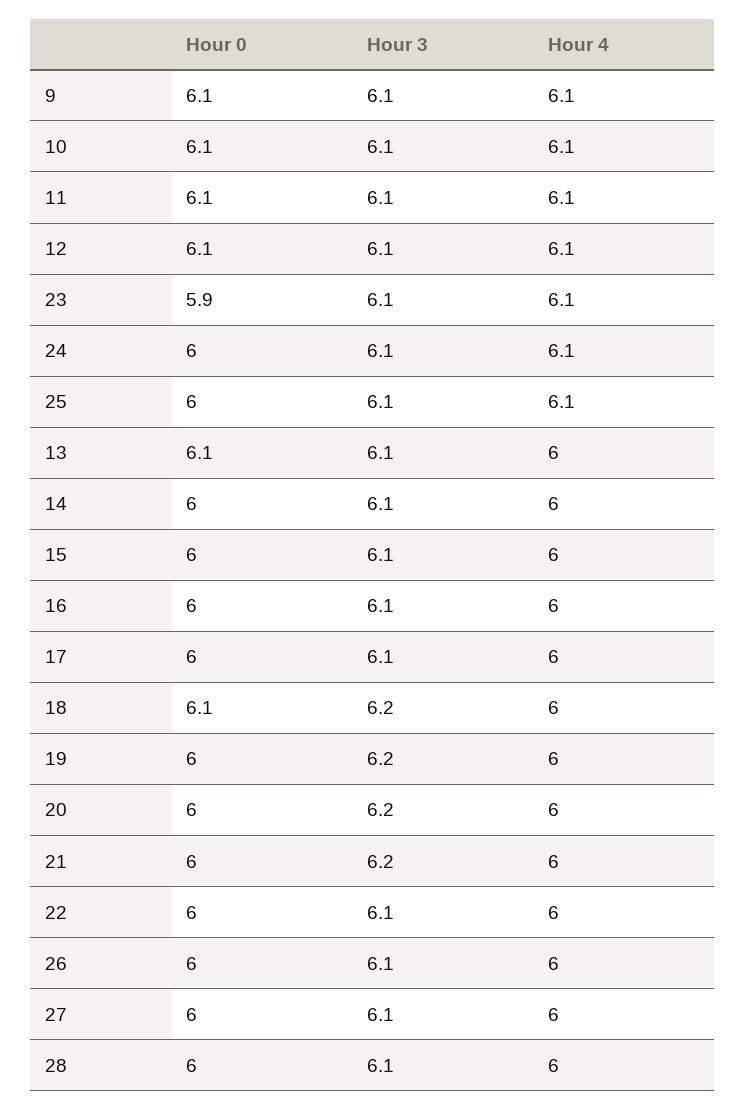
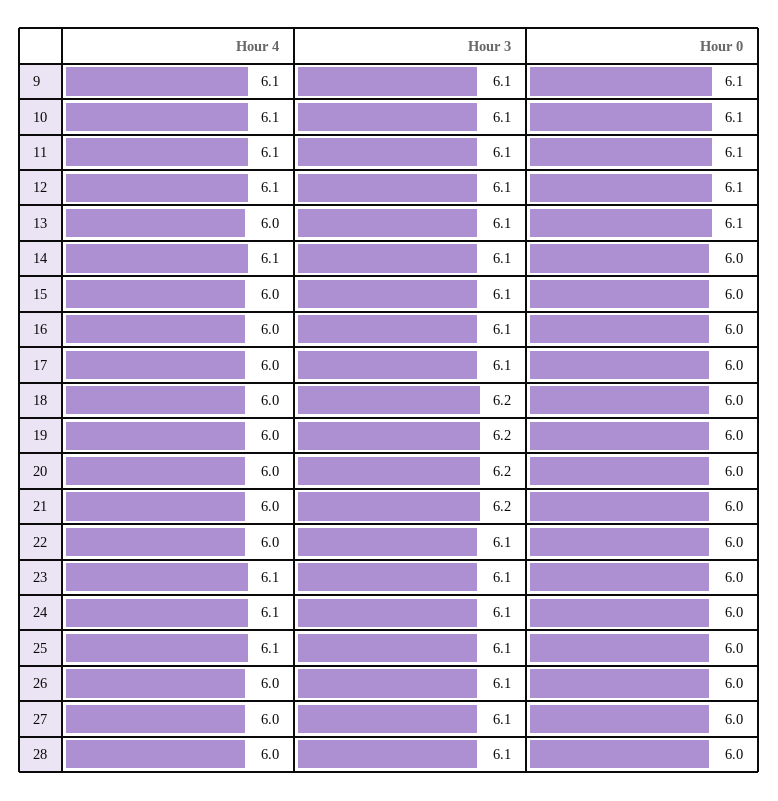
  {
    "Hour 0": {
      "9": 6.1,
      "10": 6.1,
      "11": 6.1,
      "12": 6.1,
-     "23": 5.9,
+     "23": 6,
      "24": 6,
      "25": 6,
      "13": 6.1,
      "14": 6,
      "15": 6,
      "16": 6,
      "17": 6,
-     "18": 6.1,
+     "18": 6,
      "19": 6,
      "20": 6,
      "21": 6,
      "22": 6,
      "26": 6,
      "27": 6,
      "28": 6
    },
    "Hour 3": {
      "9": 6.1,
      "10": 6.1,
      "11": 6.1,
      "12": 6.1,
      "23": 6.1,
      "24": 6.1,
      "25": 6.1,
      "13": 6.1,
      "14": 6.1,
      "15": 6.1,
      "16": 6.1,
      "17": 6.1,
      "18": 6.2,
      "19": 6.2,
      "20": 6.2,
      "21": 6.2,
      "22": 6.1,
      "26": 6.1,
      "27": 6.1,
      "28": 6.1
    },
    "Hour 4": {
      "9": 6.1,
      "10": 6.1,
      "11": 6.1,
      "12": 6.1,
      "23": 6.1,
      "24": 6.1,
      "25": 6.1,
      "13": 6,
-     "14": 6,
+     "14": 6.1,
      "15": 6,
      "16": 6,
      "17": 6,
      "18": 6,
      "19": 6,
      "20": 6,
      "21": 6,
      "22": 6,
      "26": 6,
      "27": 6,
      "28": 6
    }
  }

